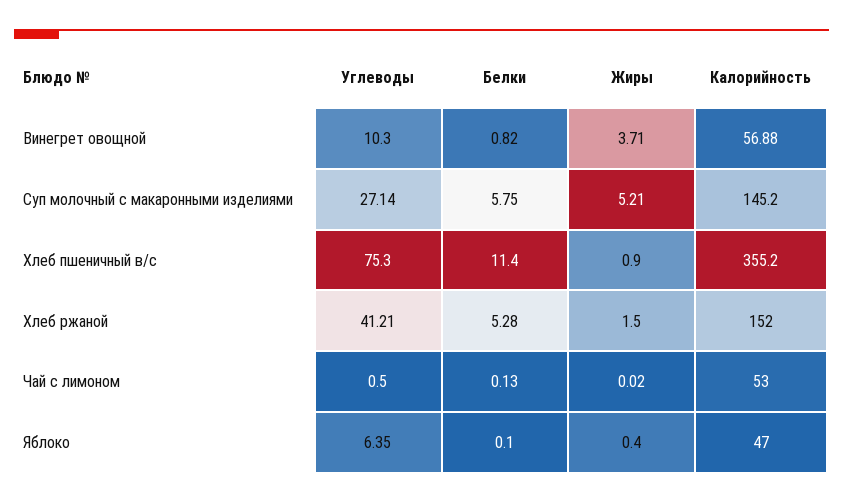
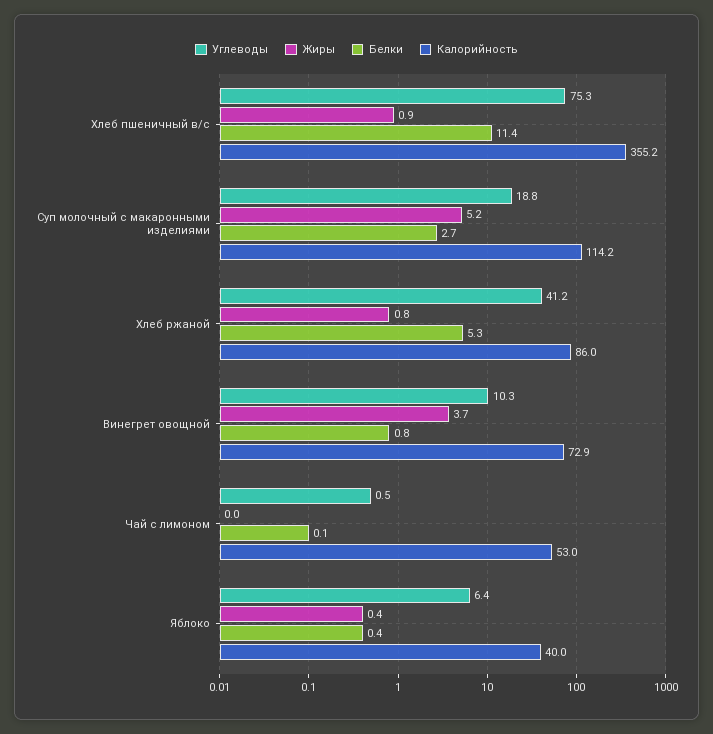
  {
    "Углеводы": {
      "Винегрет овощной": 10.3,
-     "Суп молочный с макаронными изделиями": 27.14,
+     "Суп молочный с макаронными изделиями": 18.8,
      "Хлеб пшеничный в/с": 75.3,
      "Хлеб ржаной": 41.21,
      "Чай с лимоном": 0.5,
      "Яблоко": 6.35
    },
    "Белки": {
      "Винегрет овощной": 0.82,
-     "Суп молочный с макаронными изделиями": 5.75,
+     "Суп молочный с макаронными изделиями": 2.7,
      "Хлеб пшеничный в/с": 11.4,
      "Хлеб ржаной": 5.28,
      "Чай с лимоном": 0.13,
-     "Яблоко": 0.1
+     "Яблоко": 0.4
    },
    "Жиры": {
      "Винегрет овощной": 3.71,
      "Суп молочный с макаронными изделиями": 5.21,
      "Хлеб пшеничный в/с": 0.9,
-     "Хлеб ржаной": 1.5,
+     "Хлеб ржаной": 0.8,
      "Чай с лимоном": 0.02,
      "Яблоко": 0.4
    },
    "Калорийность": {
-     "Винегрет овощной": 56.88,
+     "Винегрет овощной": 72.9,
-     "Суп молочный с макаронными изделиями": 145.2,
+     "Суп молочный с макаронными изделиями": 114.2,
      "Хлеб пшеничный в/с": 355.2,
-     "Хлеб ржаной": 152,
+     "Хлеб ржаной": 86,
      "Чай с лимоном": 53,
-     "Яблоко": 47
+     "Яблоко": 40
    }
  }

